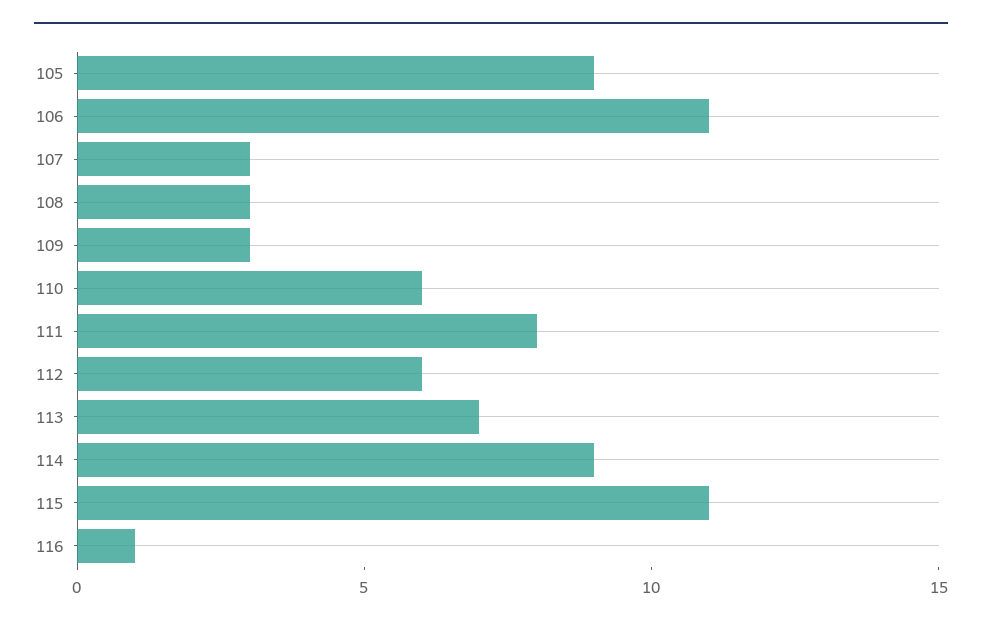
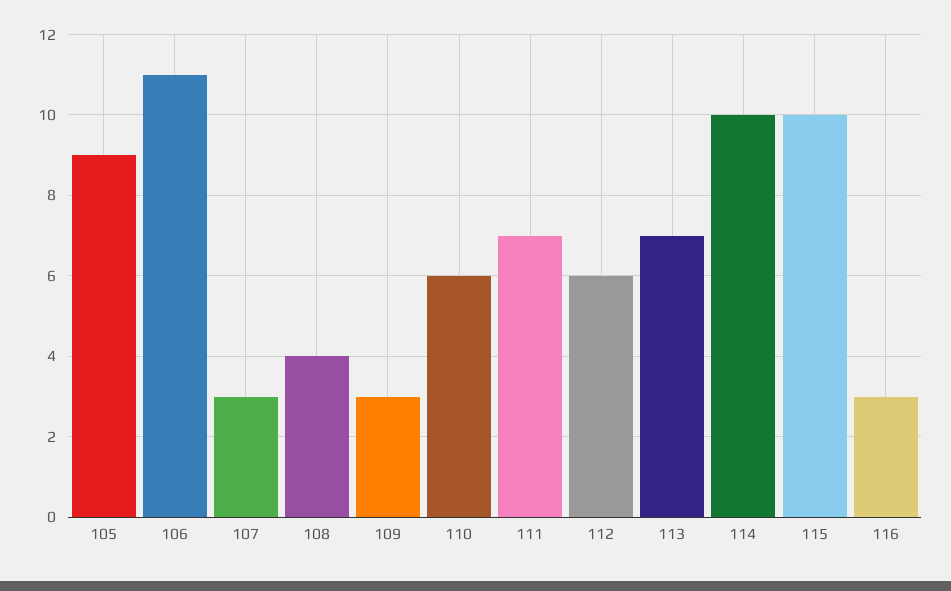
  {
    "105": 9,
    "106": 11,
    "107": 3,
-   "108": 3,
+   "108": 4,
    "109": 3,
    "110": 6,
-   "111": 8,
+   "111": 7,
    "112": 6,
    "113": 7,
-   "114": 9,
+   "114": 10,
-   "115": 11,
+   "115": 10,
-   "116": 1
+   "116": 3
  }

